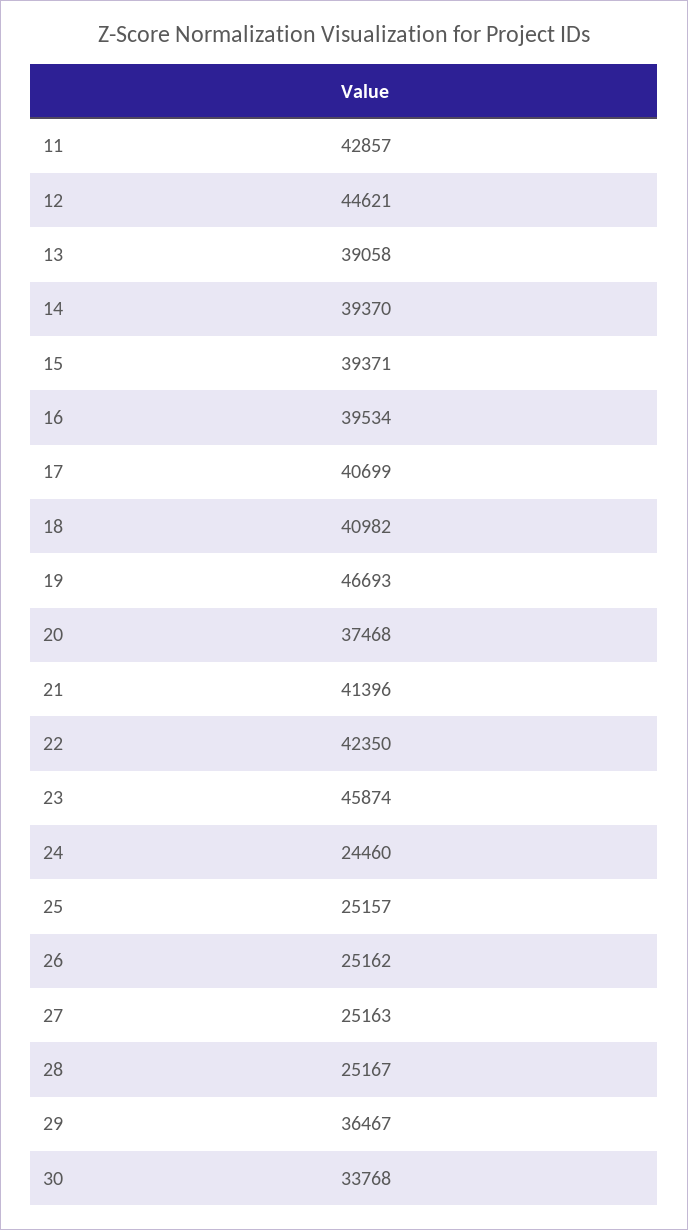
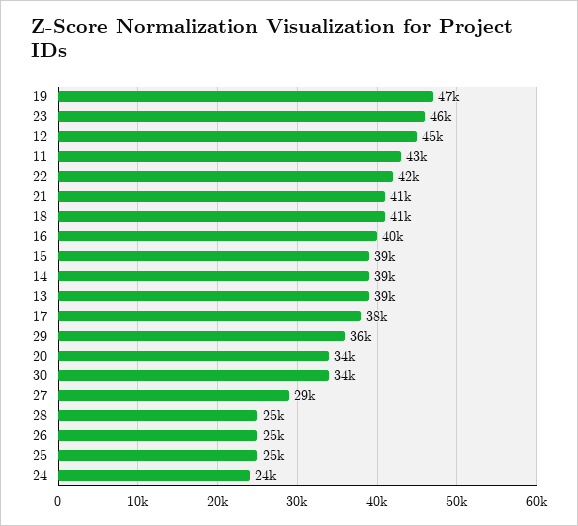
  {
    "11": 42857,
    "12": 44621,
    "13": 39058,
    "14": 39370,
    "15": 39371,
    "16": 39534,
-   "17": 40699,
+   "17": 38000,
    "18": 40982,
    "19": 46693,
-   "20": 37468,
+   "20": 34000,
    "21": 41396,
    "22": 42350,
    "23": 45874,
    "24": 24460,
    "25": 25157,
    "26": 25162,
-   "27": 25163,
+   "27": 29000,
    "28": 25167,
    "29": 36467,
    "30": 33768
  }

